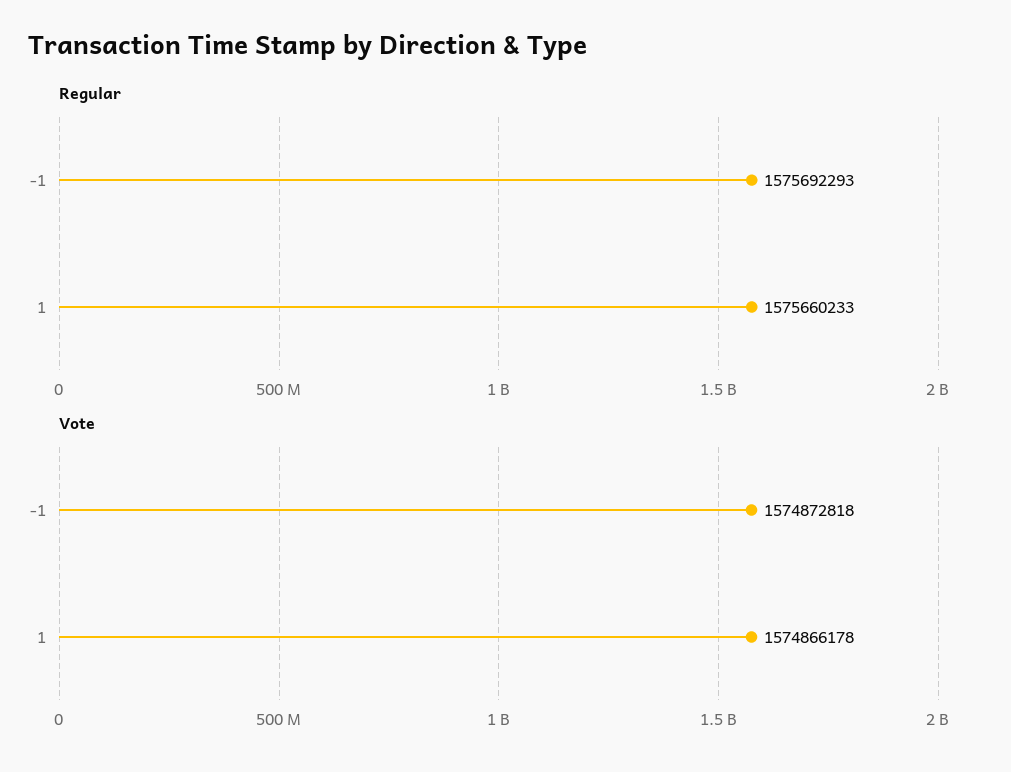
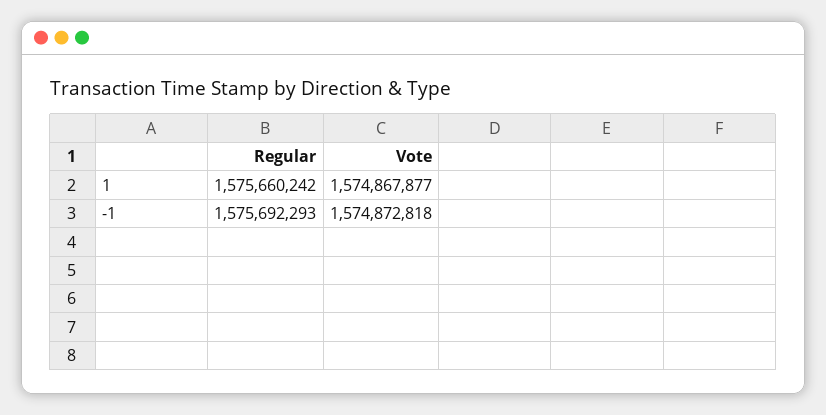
  {
    "Regular": {
      "-1": 1575692293,
-     "1": 1575660233
+     "1": 1575660242
    },
    "Vote": {
      "-1": 1574872818,
-     "1": 1574866178
+     "1": 1574867877
    }
  }

